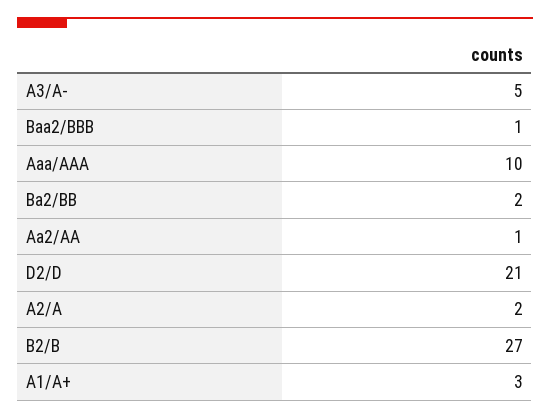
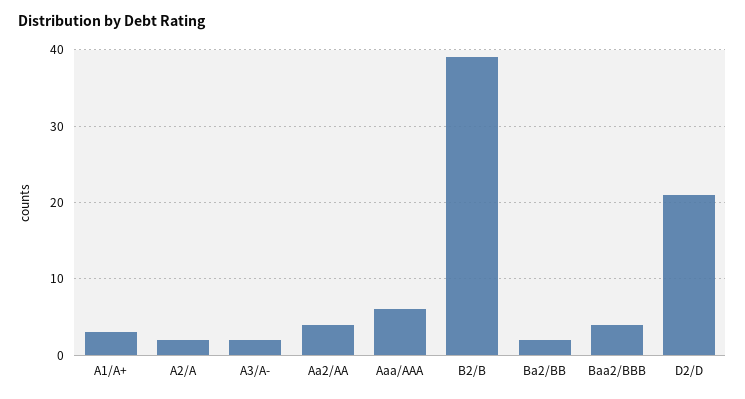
  {
-   "A3/A-": 5,
+   "A3/A-": 2,
-   "Baa2/BBB": 1,
+   "Baa2/BBB": 4,
-   "Aaa/AAA": 10,
+   "Aaa/AAA": 6,
    "Ba2/BB": 2,
-   "Aa2/AA": 1,
+   "Aa2/AA": 4,
    "D2/D": 21,
    "A2/A": 2,
-   "B2/B": 27,
+   "B2/B": 39,
    "A1/A+": 3
  }

